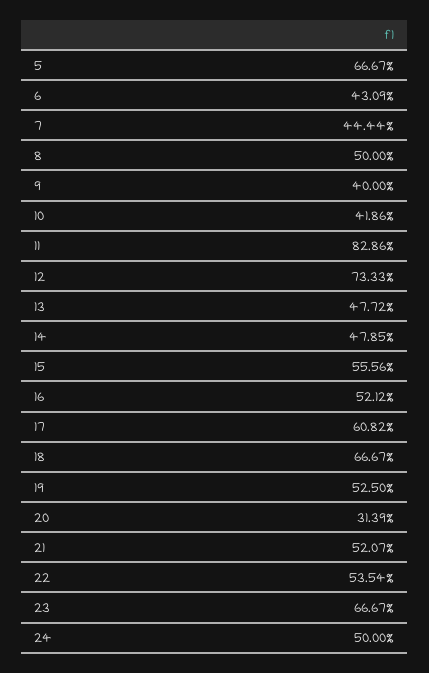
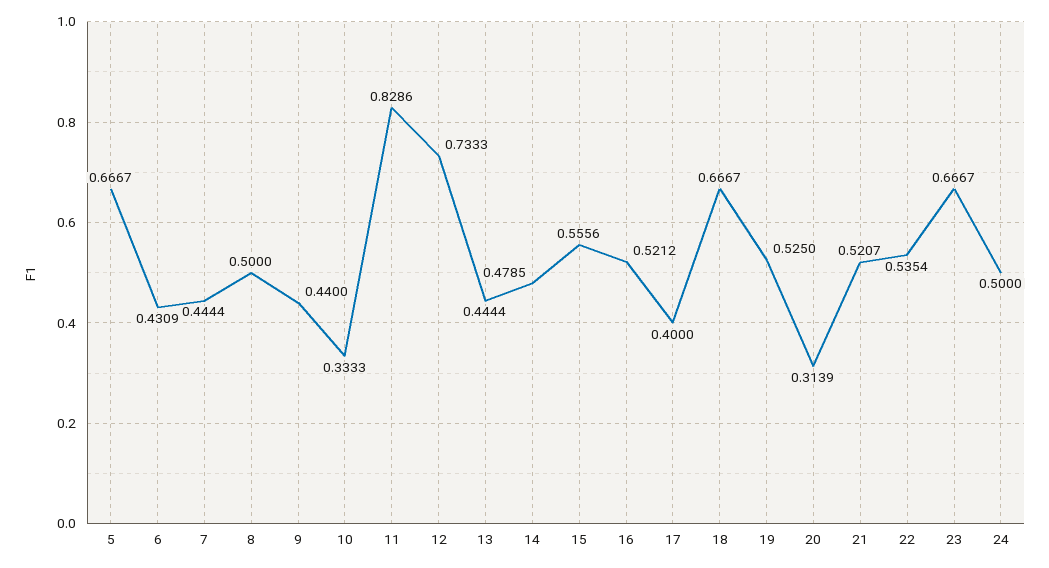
  {
    "5": 0.6667,
    "6": 0.4309,
    "7": 0.4444,
    "8": 0.5,
-   "9": 0.4,
+   "9": 0.44,
-   "10": 0.4186,
+   "10": 0.3333,
    "11": 0.8286,
    "12": 0.7333,
-   "13": 0.4772,
+   "13": 0.4444,
    "14": 0.4785,
    "15": 0.5556,
    "16": 0.5212,
-   "17": 0.6082,
+   "17": 0.4,
    "18": 0.6667,
    "19": 0.525,
    "20": 0.3139,
    "21": 0.5207,
    "22": 0.5354,
    "23": 0.6667,
    "24": 0.5
  }

